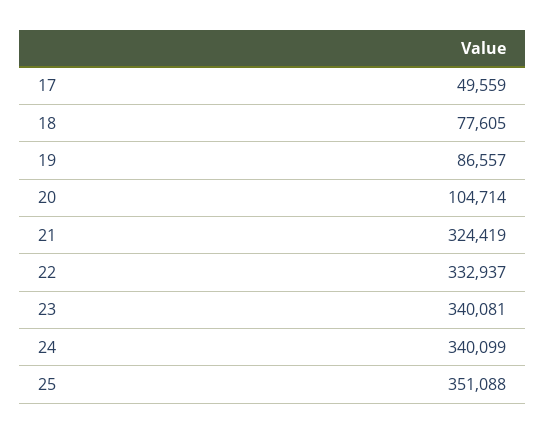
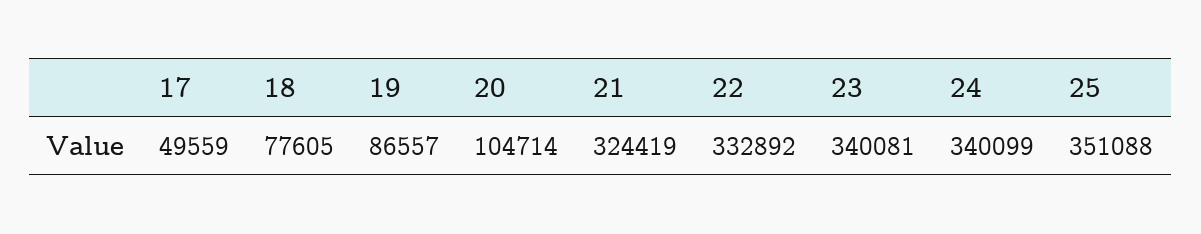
  {
    "17": 49559,
    "18": 77605,
    "19": 86557,
    "20": 104714,
    "21": 324419,
-   "22": 332937,
+   "22": 332892,
    "23": 340081,
    "24": 340099,
    "25": 351088
  }

